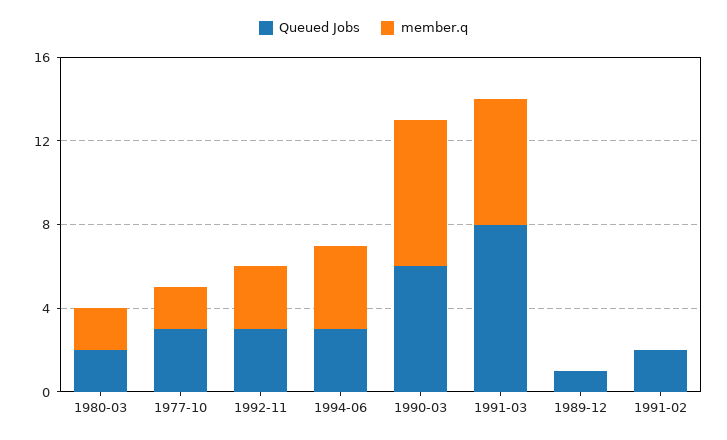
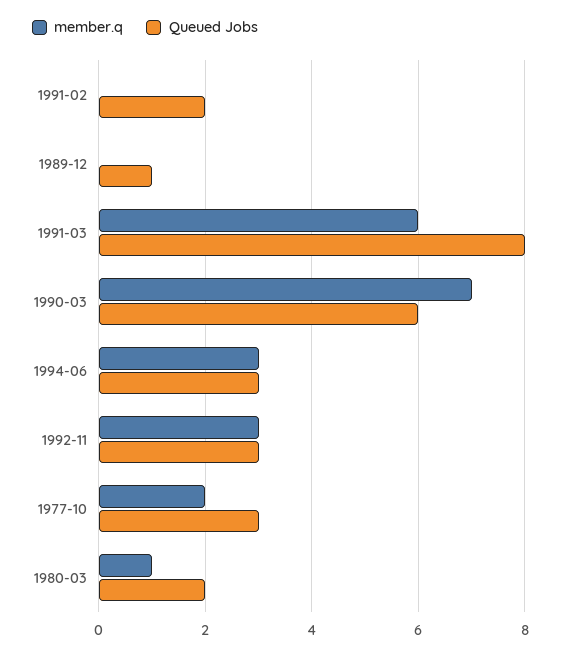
  {
    "Queued Jobs": {
      "1980-03": 2,
      "1977-10": 3,
      "1992-11": 3,
      "1994-06": 3,
      "1990-03": 6,
      "1991-03": 8,
      "1989-12": 1,
      "1991-02": 2
    },
    "member.q": {
-     "1980-03": 2,
+     "1980-03": 1,
      "1977-10": 2,
      "1992-11": 3,
-     "1994-06": 4,
+     "1994-06": 3,
      "1990-03": 7,
      "1991-03": 6,
      "1989-12": 0,
      "1991-02": 0
    }
  }

